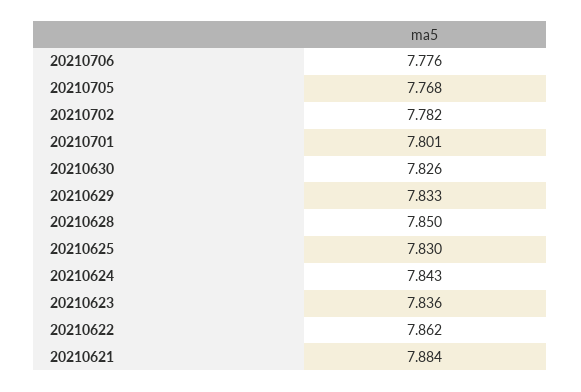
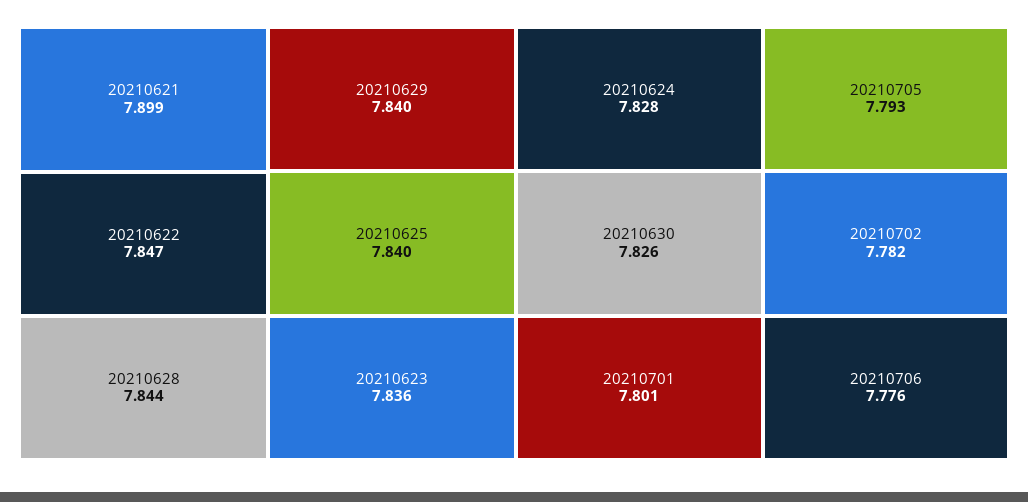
  {
    "20210706": 7.776,
-   "20210705": 7.768,
+   "20210705": 7.793,
    "20210702": 7.782,
    "20210701": 7.801,
    "20210630": 7.826,
-   "20210629": 7.833,
+   "20210629": 7.84,
-   "20210628": 7.85,
+   "20210628": 7.844,
-   "20210625": 7.83,
+   "20210625": 7.84,
-   "20210624": 7.843,
+   "20210624": 7.828,
    "20210623": 7.836,
-   "20210622": 7.862,
+   "20210622": 7.847,
-   "20210621": 7.884
+   "20210621": 7.899
  }

